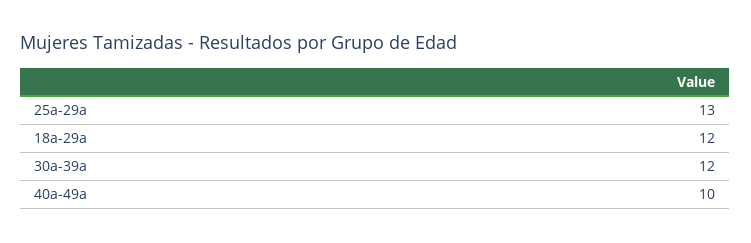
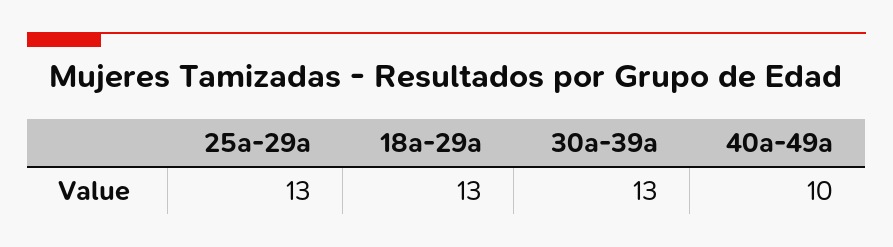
  {
    "25a-29a": 13,
-   "18a-29a": 12,
+   "18a-29a": 13,
-   "30a-39a": 12,
+   "30a-39a": 13,
    "40a-49a": 10
  }

